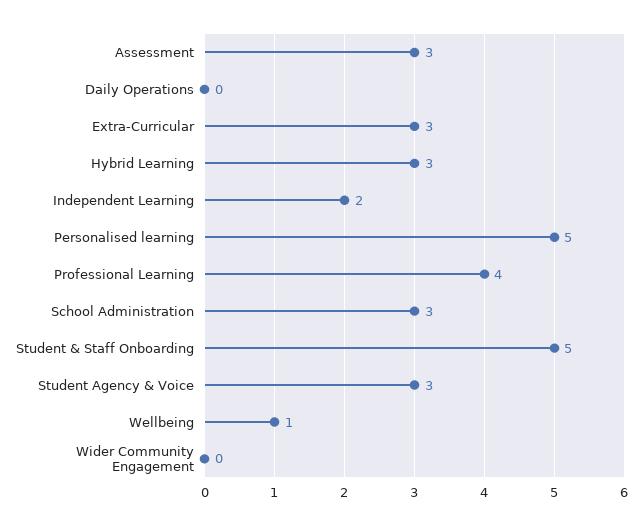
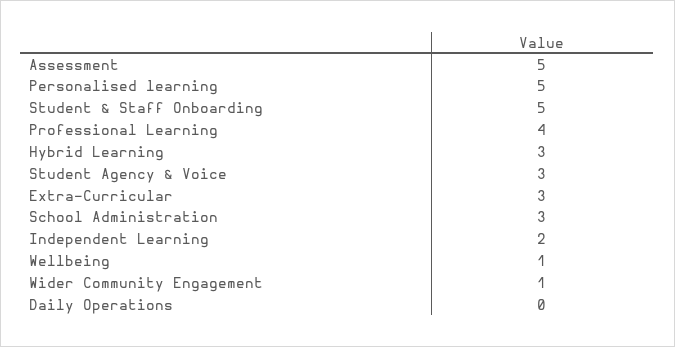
  {
-   "Assessment": 3,
+   "Assessment": 5,
    "Daily Operations": 0,
    "Extra-Curricular": 3,
    "Hybrid Learning": 3,
    "Independent Learning": 2,
    "Personalised learning": 5,
    "Professional Learning": 4,
    "School Administration": 3,
    "Student & Staff Onboarding": 5,
    "Student Agency & Voice": 3,
    "Wellbeing": 1,
-   "Wider Community Engagement": 0
+   "Wider Community Engagement": 1
  }

